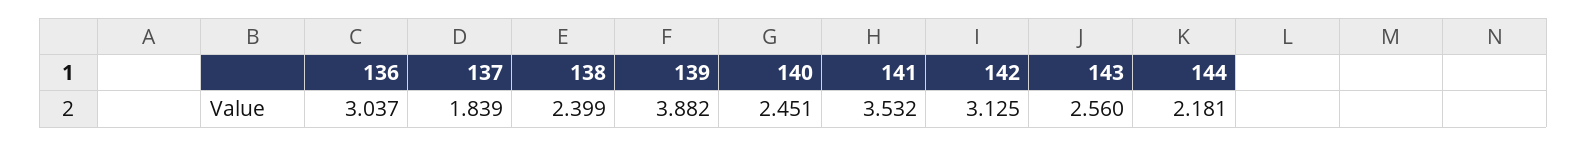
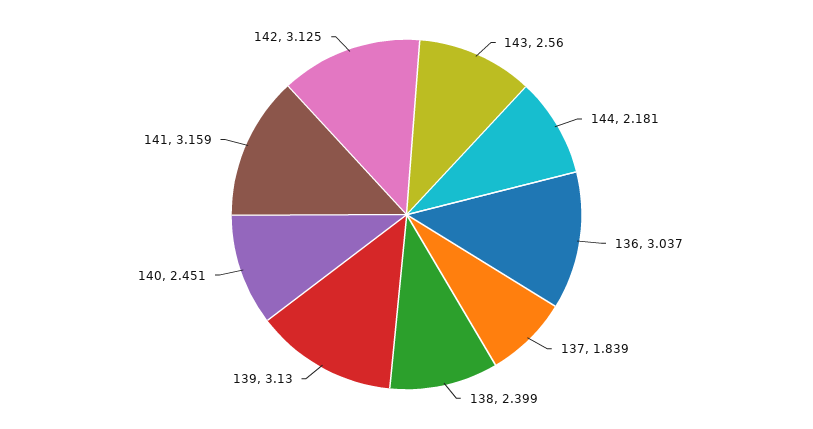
  {
    "136": 3.037,
    "137": 1.839,
    "138": 2.399,
-   "139": 3.882,
+   "139": 3.13,
    "140": 2.451,
-   "141": 3.532,
+   "141": 3.159,
    "142": 3.125,
    "143": 2.56,
    "144": 2.181
  }

